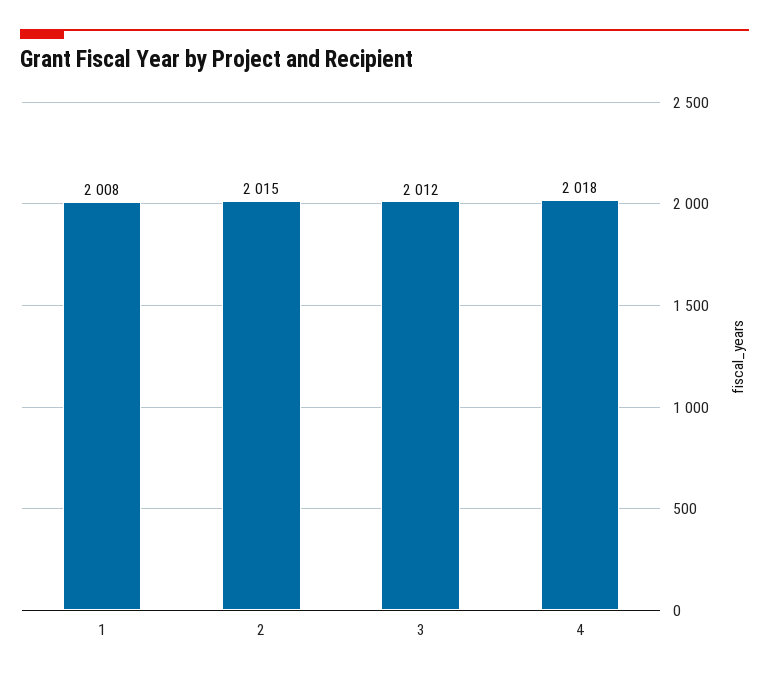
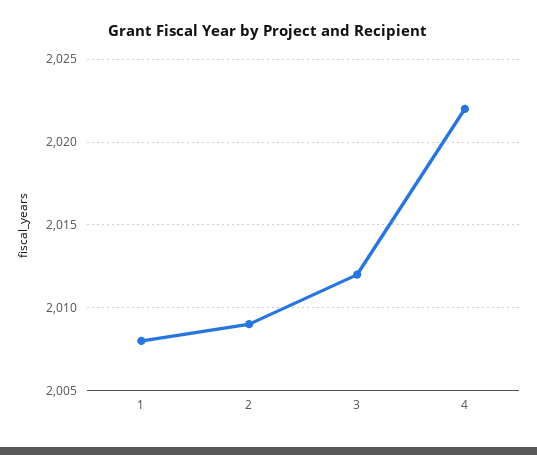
  {
    "1": 2008,
-   "2": 2015,
+   "2": 2009,
    "3": 2012,
-   "4": 2018
+   "4": 2022
  }

